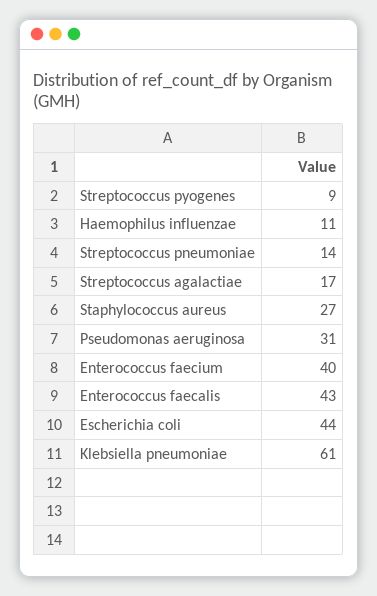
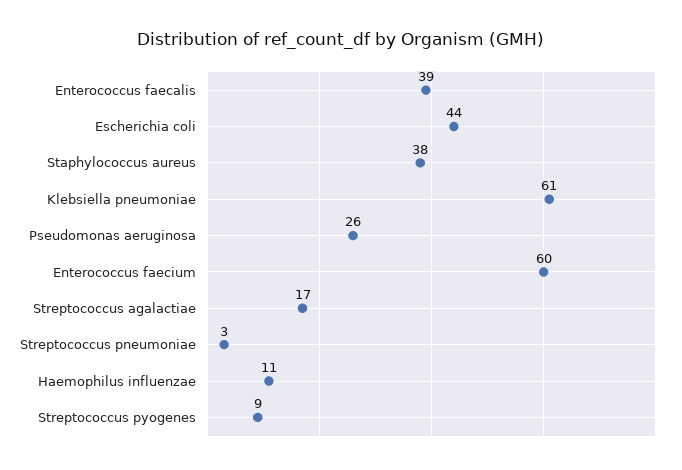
  {
    "Streptococcus pyogenes": 9,
    "Haemophilus influenzae": 11,
-   "Streptococcus pneumoniae": 14,
+   "Streptococcus pneumoniae": 3,
    "Streptococcus agalactiae": 17,
-   "Staphylococcus aureus": 27,
+   "Staphylococcus aureus": 38,
-   "Pseudomonas aeruginosa": 31,
+   "Pseudomonas aeruginosa": 26,
-   "Enterococcus faecium": 40,
+   "Enterococcus faecium": 60,
-   "Enterococcus faecalis": 43,
+   "Enterococcus faecalis": 39,
    "Escherichia coli": 44,
    "Klebsiella pneumoniae": 61
  }

